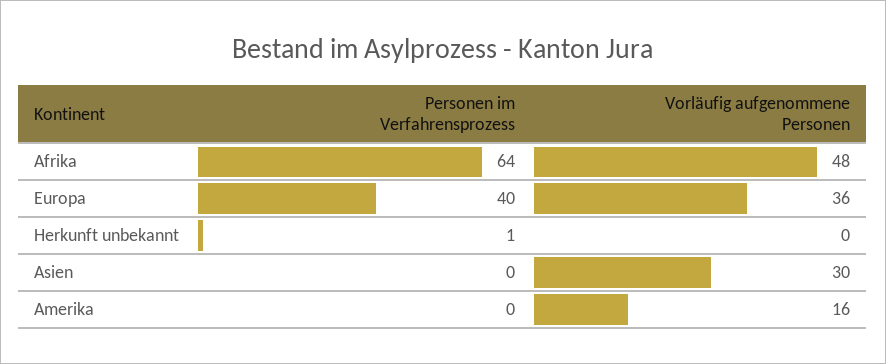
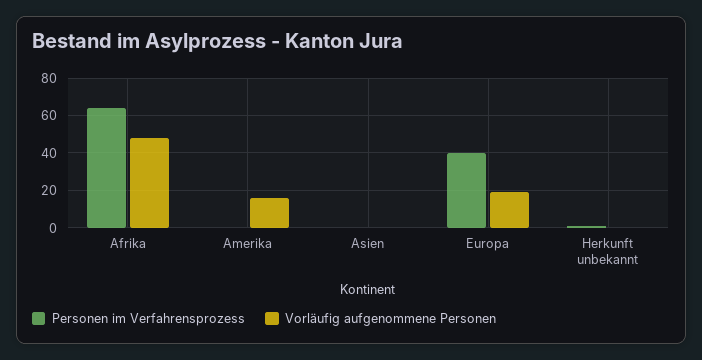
  {
    "Personen im Verfahrensprozess": {
      "Afrika": 64,
      "Europa": 40,
      "Herkunft unbekannt": 1,
      "Asien": 0,
      "Amerika": 0
    },
    "Vorläufig aufgenommene Personen": {
      "Afrika": 48,
-     "Europa": 36,
+     "Europa": 20,
      "Herkunft unbekannt": 0,
-     "Asien": 30,
+     "Asien": 0,
      "Amerika": 16
    }
  }

